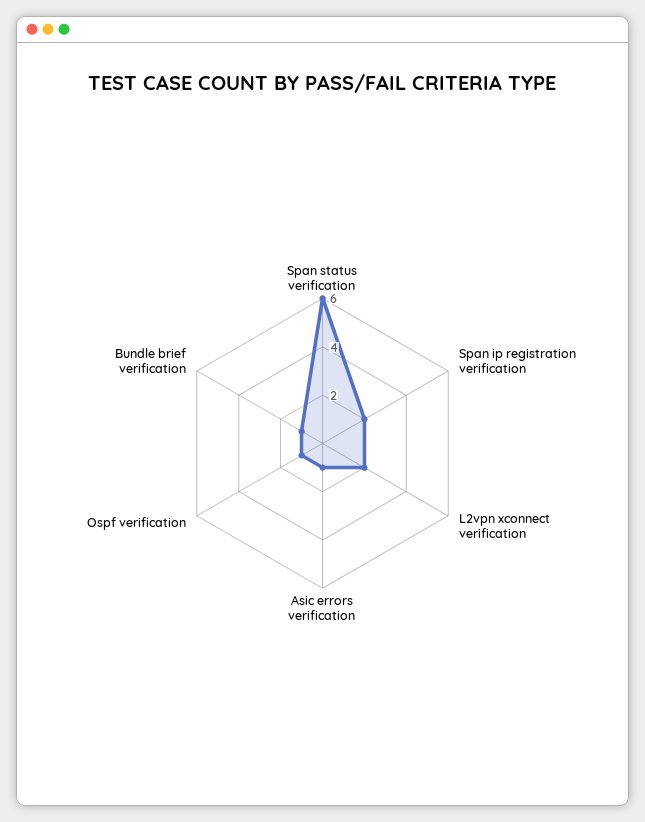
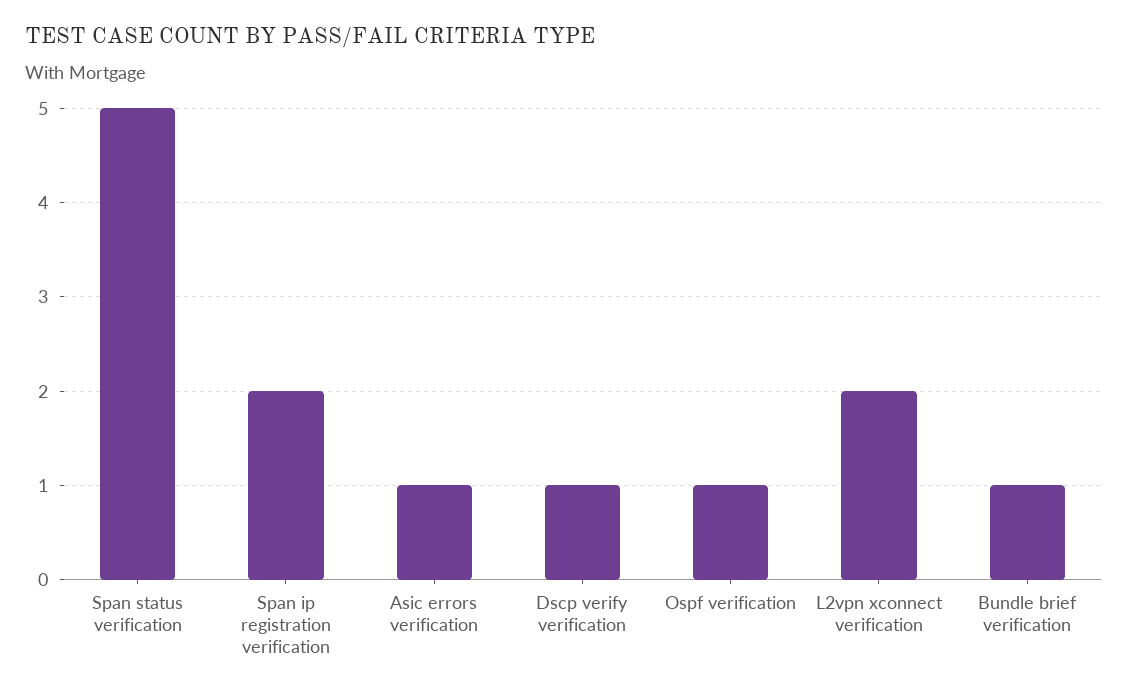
  {
-   "Span status verification": 6,
+   "Span status verification": 5,
    "Span ip registration verification": 2,
    "L2vpn xconnect verification": 2,
    "Asic errors verification": 1,
    "Ospf verification": 1,
-   "Bundle brief verification": 1
+   "Bundle brief verification": 1,
+   "Dscp verify verification": 1
  }

